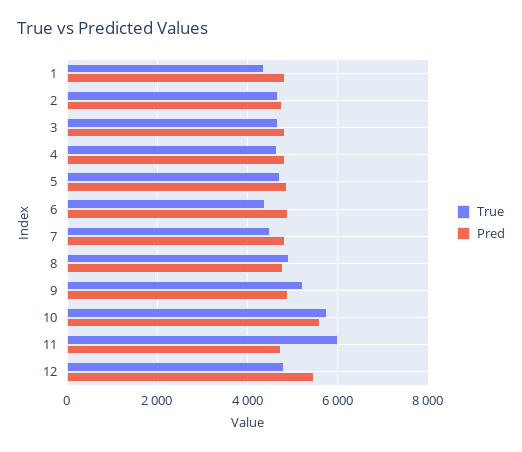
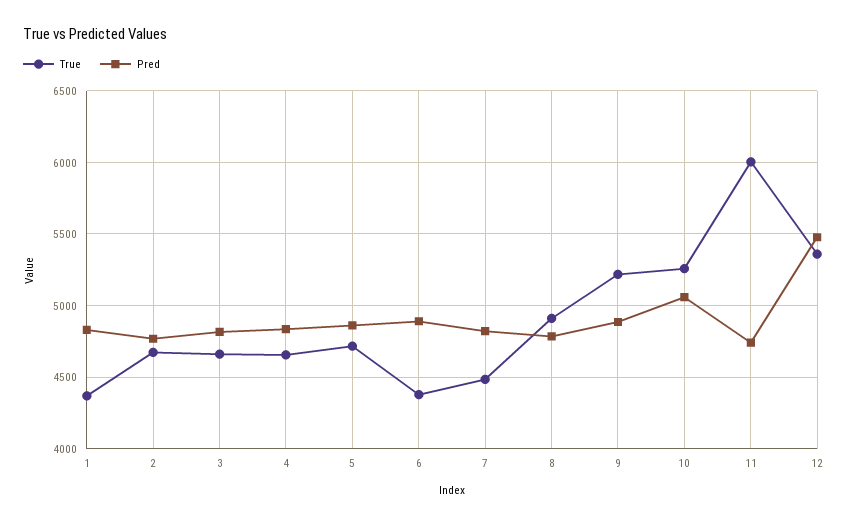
  {
    "True": {
      "1": 4350,
      "2": 4650,
      "3": 4650,
      "4": 4650,
      "5": 4700,
      "6": 4400,
      "7": 4500,
      "8": 4900,
      "9": 5200,
-     "10": 5800,
+     "10": 5250,
      "11": 6000,
-     "12": 4800
+     "12": 5350
    },
    "Pred": {
      "1": 4850,
      "2": 4750,
      "3": 4800,
      "4": 4850,
      "5": 4850,
      "6": 4900,
      "7": 4800,
      "8": 4800,
      "9": 4900,
-     "10": 5600,
+     "10": 5050,
      "11": 4750,
      "12": 5500
    }
  }

